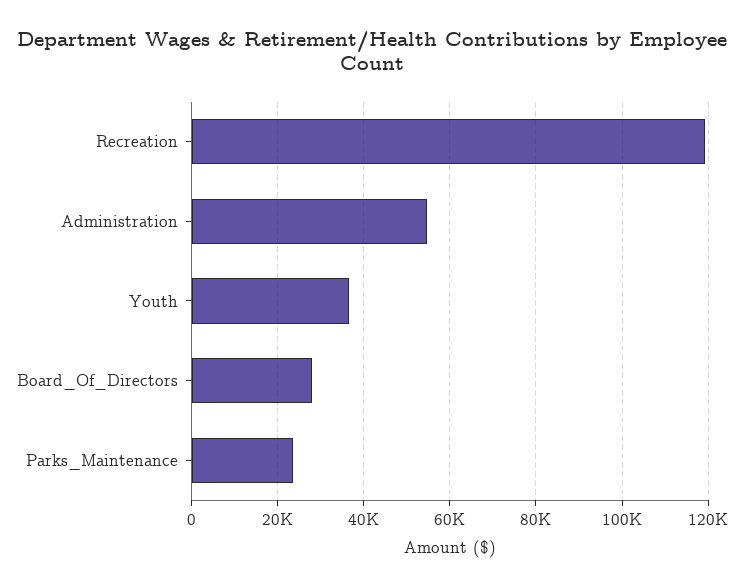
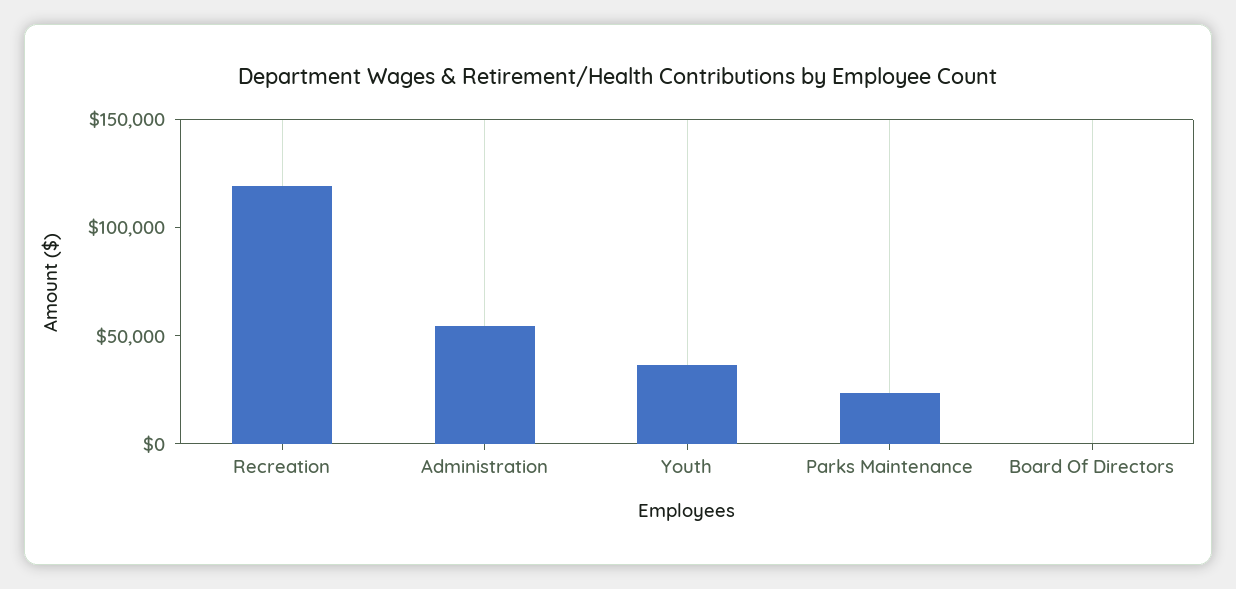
  {
    "Recreation": 120000,
    "Administration": 54000,
    "Youth": 36000,
-   "Board_Of_Directors": 28000,
+   "Board_Of_Directors": 0,
    "Parks_Maintenance": 24000
  }

